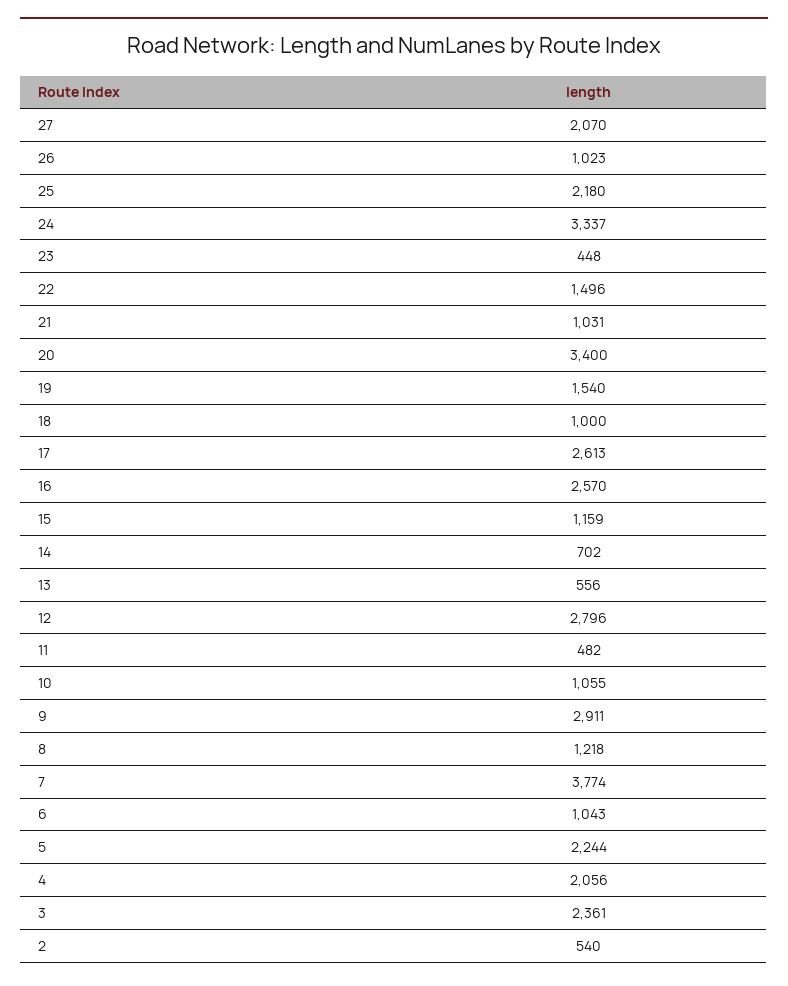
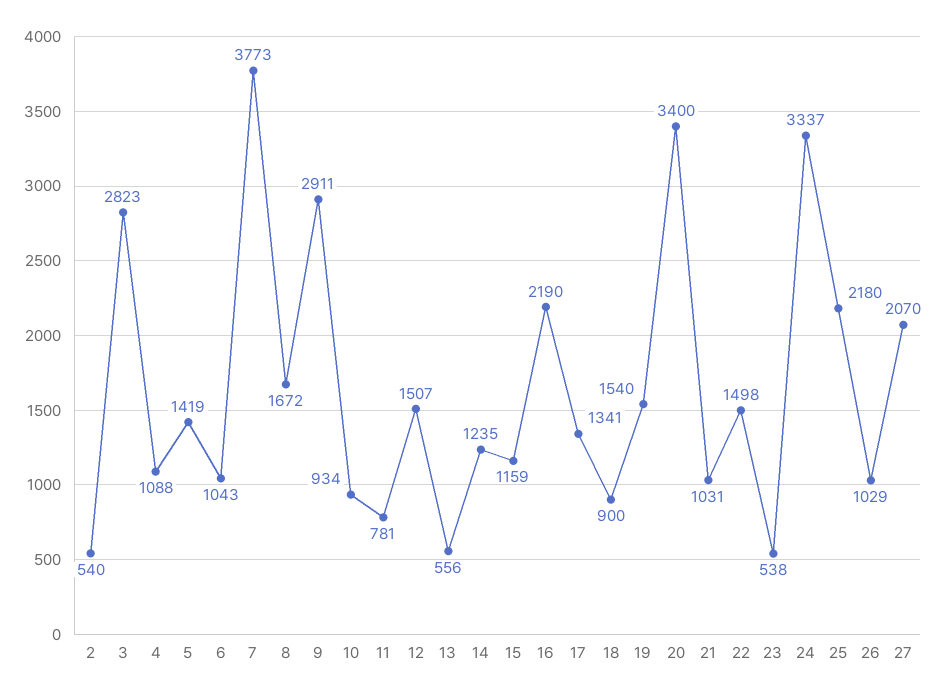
  {
    "27": 2070,
-   "26": 1023,
+   "26": 1029,
    "25": 2180,
    "24": 3337,
-   "23": 448,
+   "23": 538,
-   "22": 1496,
+   "22": 1498,
    "21": 1031,
    "20": 3400,
    "19": 1540,
-   "18": 1000,
+   "18": 900,
-   "17": 2613,
+   "17": 1341,
-   "16": 2570,
+   "16": 2190,
    "15": 1159,
-   "14": 702,
+   "14": 1235,
    "13": 556,
-   "12": 2796,
+   "12": 1507,
-   "11": 482,
+   "11": 781,
-   "10": 1055,
+   "10": 934,
    "9": 2911,
-   "8": 1218,
+   "8": 1672,
-   "7": 3774,
+   "7": 3773,
    "6": 1043,
-   "5": 2244,
+   "5": 1419,
-   "4": 2056,
+   "4": 1088,
-   "3": 2361,
+   "3": 2823,
    "2": 540
  }

